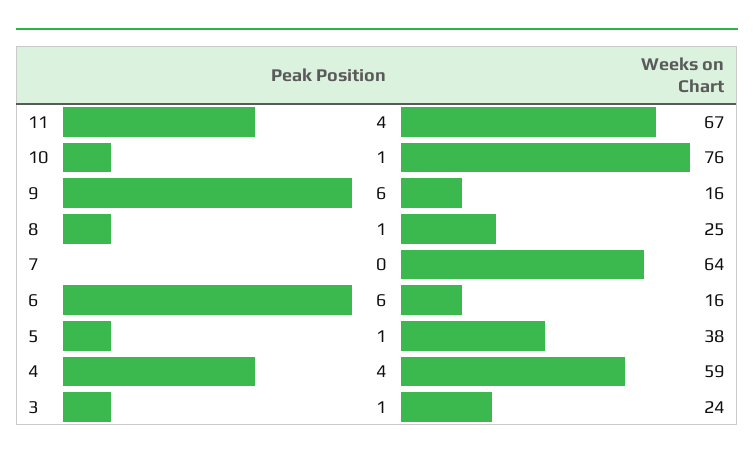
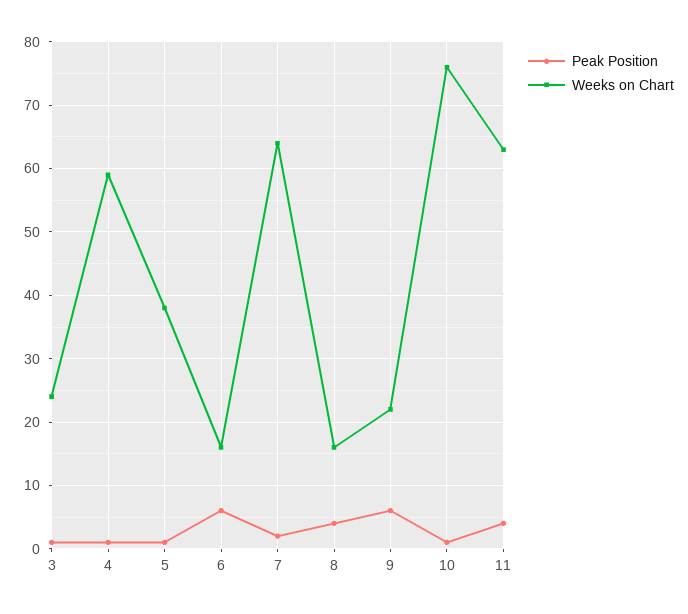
  {
    "Peak Position": {
      "11": 4,
      "10": 1,
      "9": 6,
-     "8": 1,
+     "8": 4,
-     "7": 0,
+     "7": 2,
      "6": 6,
      "5": 1,
-     "4": 4,
+     "4": 1,
      "3": 1
    },
    "Weeks on Chart": {
-     "11": 67,
+     "11": 63,
      "10": 76,
-     "9": 16,
+     "9": 22,
-     "8": 25,
+     "8": 16,
      "7": 64,
      "6": 16,
      "5": 38,
      "4": 59,
      "3": 24
    }
  }

